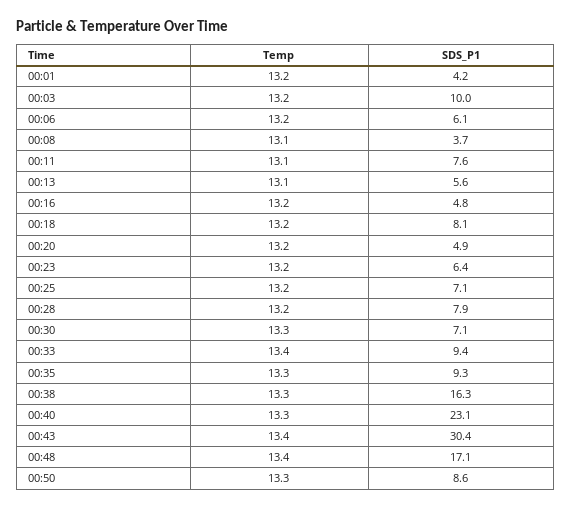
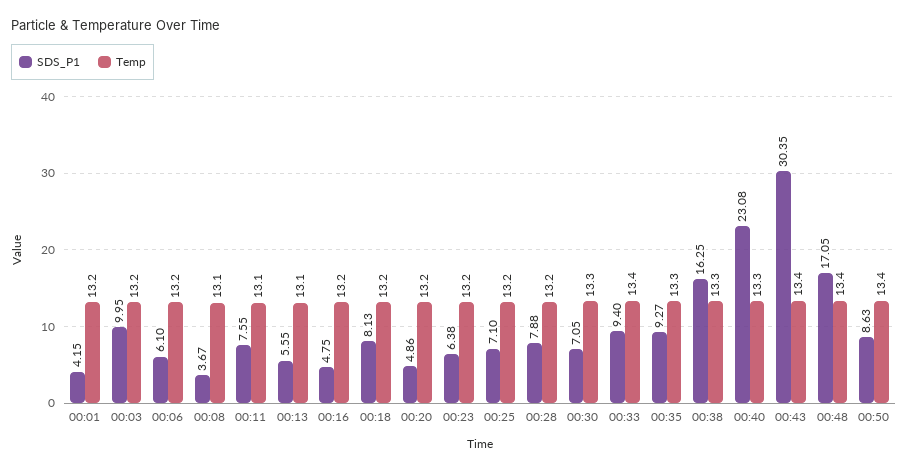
  {
    "Temp": {
      "00:01": 13.2,
      "00:03": 13.2,
      "00:06": 13.2,
      "00:08": 13.1,
      "00:11": 13.1,
      "00:13": 13.1,
      "00:16": 13.2,
      "00:18": 13.2,
      "00:20": 13.2,
      "00:23": 13.2,
      "00:25": 13.2,
      "00:28": 13.2,
      "00:30": 13.3,
      "00:33": 13.4,
      "00:35": 13.3,
      "00:38": 13.3,
      "00:40": 13.3,
      "00:43": 13.4,
      "00:48": 13.4,
-     "00:50": 13.3
+     "00:50": 13.4
    },
    "SDS_P1": {
      "00:01": 4.15,
      "00:03": 9.95,
      "00:06": 6.1,
      "00:08": 3.67,
      "00:11": 7.55,
      "00:13": 5.55,
      "00:16": 4.75,
      "00:18": 8.13,
      "00:20": 4.86,
      "00:23": 6.38,
      "00:25": 7.1,
      "00:28": 7.88,
      "00:30": 7.05,
      "00:33": 9.4,
      "00:35": 9.27,
      "00:38": 16.25,
      "00:40": 23.08,
      "00:43": 30.35,
      "00:48": 17.05,
      "00:50": 8.63
    }
  }

